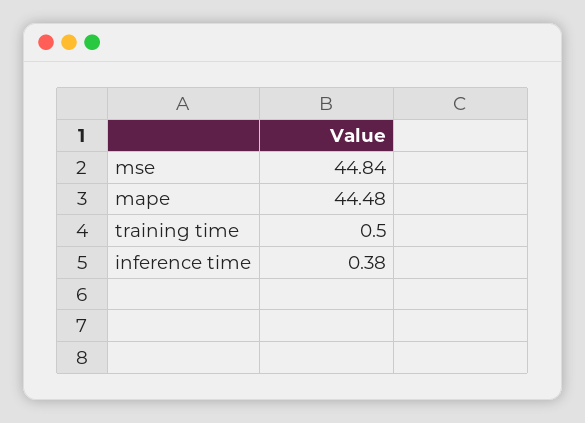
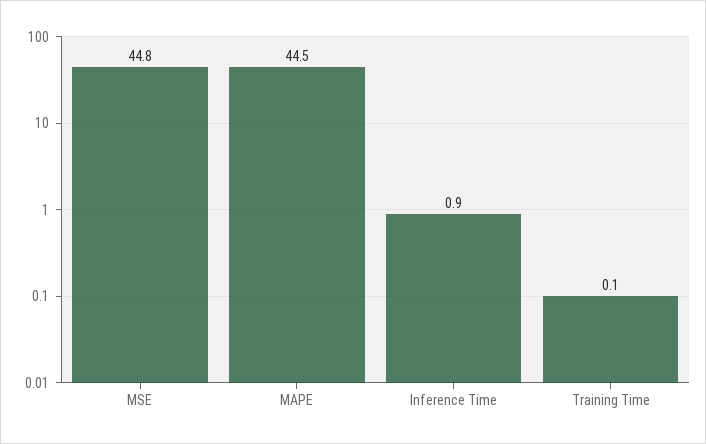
  {
    "mse": 44.84,
    "mape": 44.48,
-   "training time": 0.5,
+   "training time": 0.1,
-   "inference time": 0.38
+   "inference time": 0.9
  }

